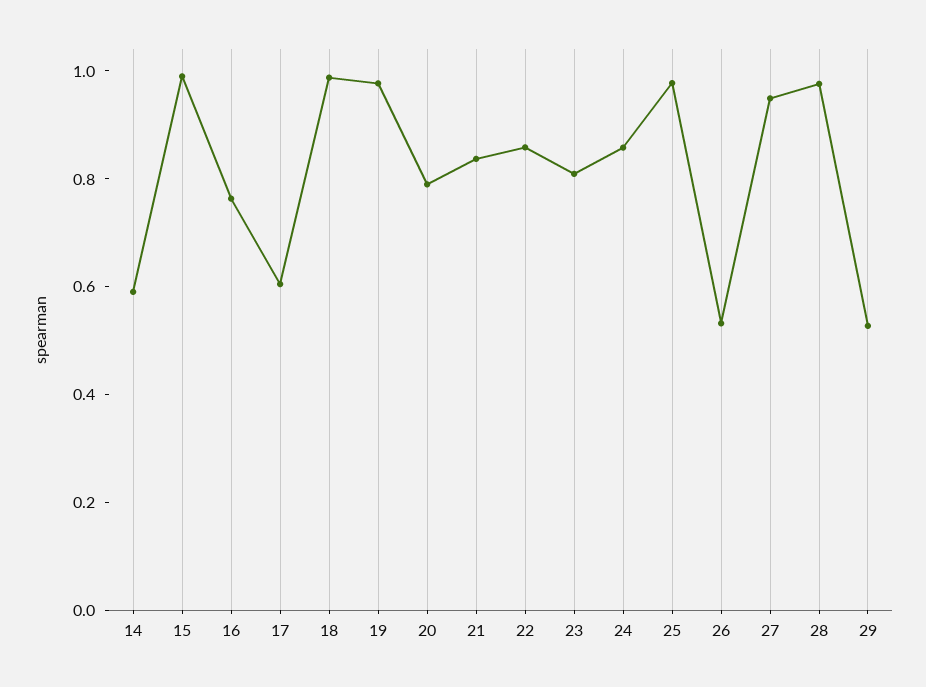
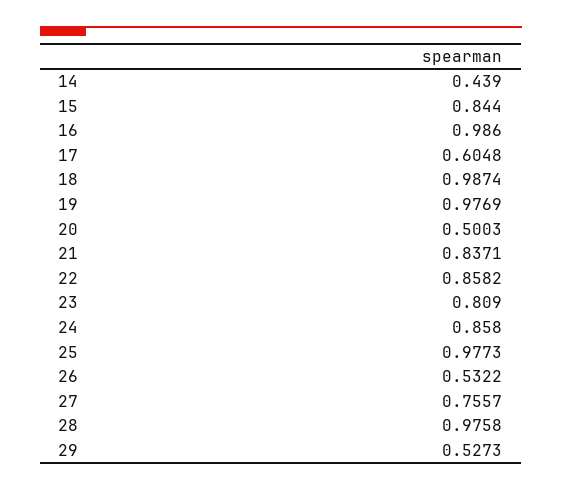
  {
-   "14": 0.6,
+   "14": 0.439,
-   "15": 1,
+   "15": 0.844,
-   "16": 0.75,
+   "16": 0.986,
    "17": 0.6048,
    "18": 0.9874,
    "19": 0.9769,
-   "20": 0.8,
+   "20": 0.5003,
    "21": 0.8371,
    "22": 0.8582,
    "23": 0.809,
    "24": 0.858,
    "25": 0.9773,
    "26": 0.5322,
-   "27": 0.95,
+   "27": 0.7557,
    "28": 0.9758,
    "29": 0.5273
  }

